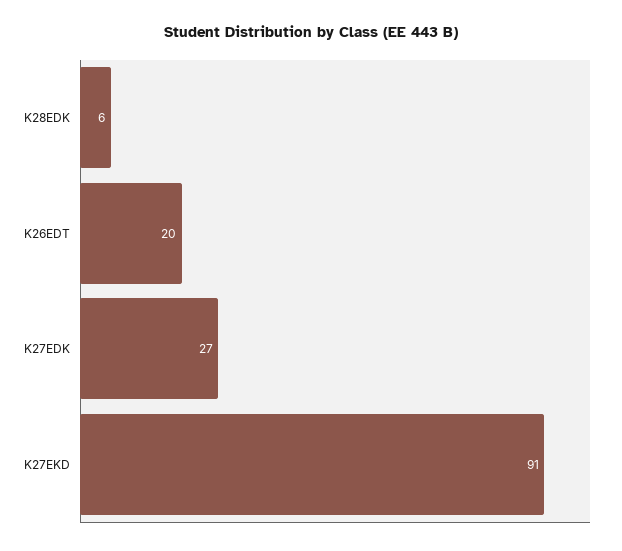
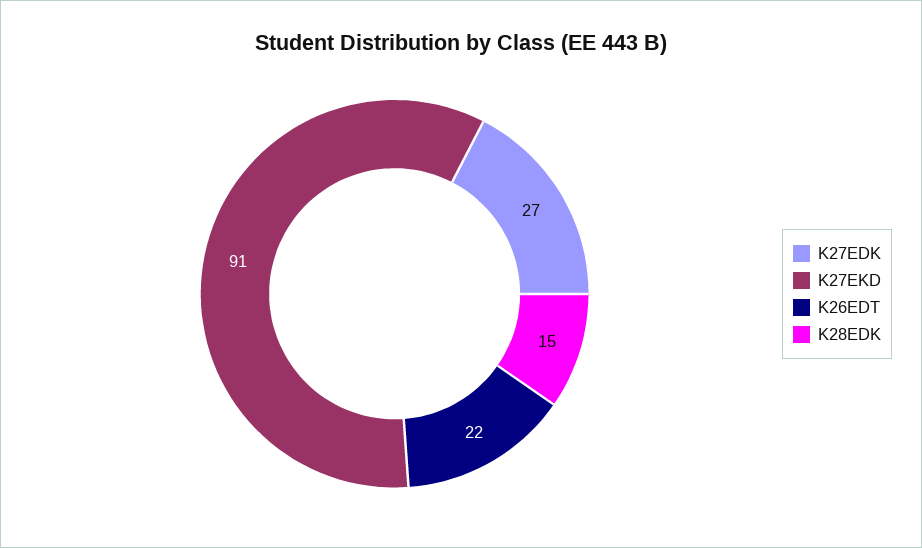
  {
-   "K28EDK": 6,
+   "K28EDK": 15,
-   "K26EDT": 20,
+   "K26EDT": 22,
    "K27EDK": 27,
    "K27EKD": 91
  }

